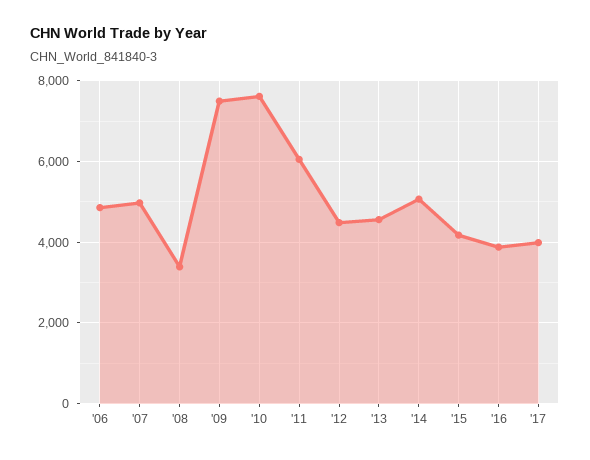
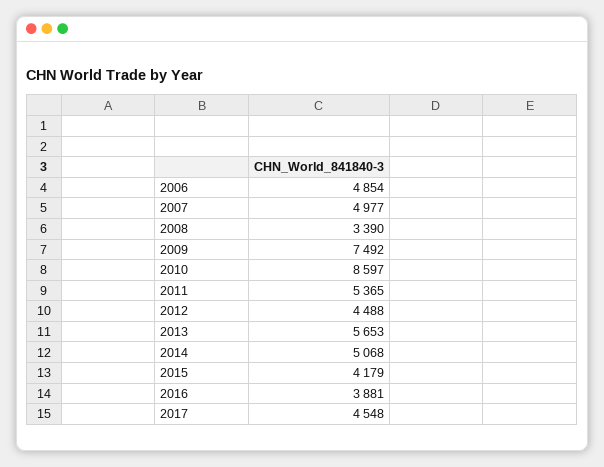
  {
    "'06": 4854,
    "'07": 4977,
    "'08": 3390,
    "'09": 7492,
-   "'10": 7600,
+   "'10": 8597,
-   "'11": 6000,
+   "'11": 5365,
    "'12": 4488,
-   "'13": 4600,
+   "'13": 5653,
    "'14": 5068,
    "'15": 4179,
    "'16": 3881,
-   "'17": 4000
+   "'17": 4548
  }

